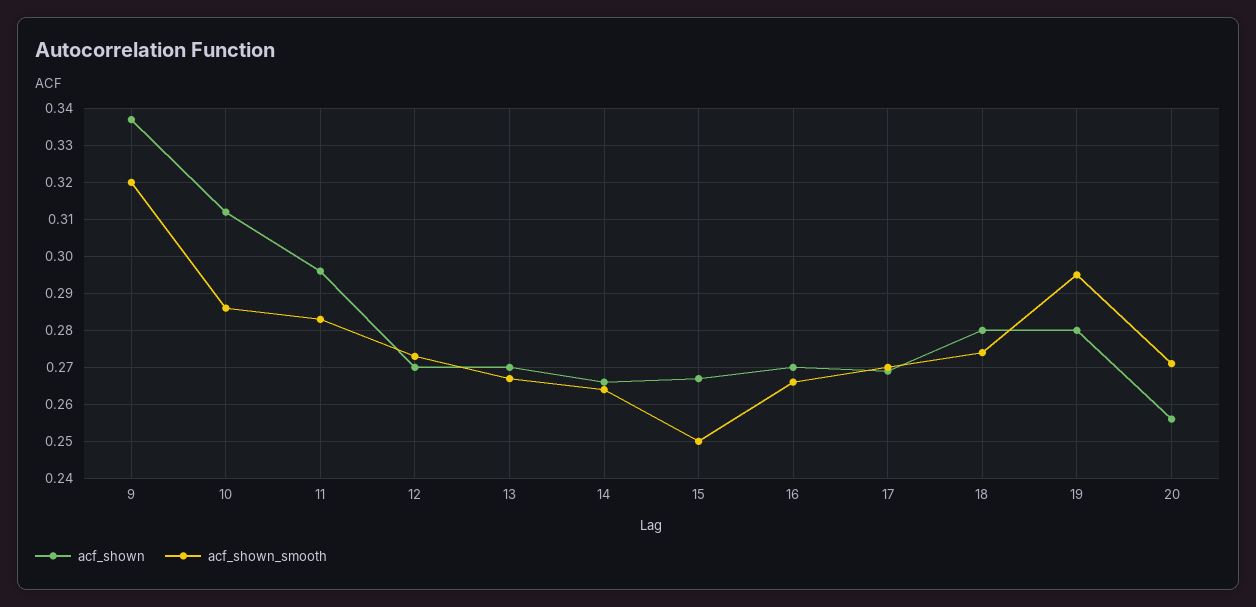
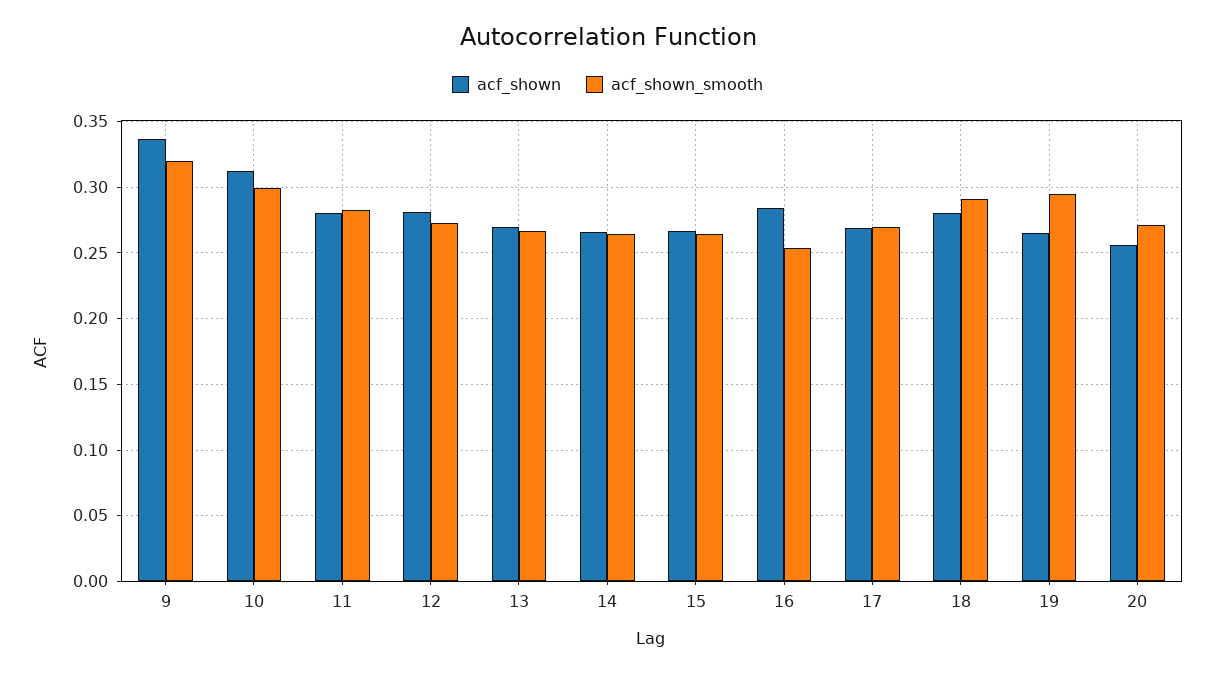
  {
    "acf_shown": {
      "9": 0.335,
      "10": 0.31,
-     "11": 0.295,
+     "11": 0.28,
-     "12": 0.27,
+     "12": 0.28,
      "13": 0.27,
      "14": 0.265,
      "15": 0.265,
-     "16": 0.27,
+     "16": 0.285,
      "17": 0.27,
      "18": 0.28,
-     "19": 0.28,
+     "19": 0.265,
      "20": 0.255
    },
    "acf_shown_smooth": {
      "9": 0.32,
-     "10": 0.285,
+     "10": 0.3,
      "11": 0.285,
      "12": 0.275,
      "13": 0.265,
      "14": 0.265,
-     "15": 0.25,
+     "15": 0.265,
-     "16": 0.265,
+     "16": 0.255,
      "17": 0.27,
-     "18": 0.275,
+     "18": 0.29,
      "19": 0.295,
      "20": 0.27
    }
  }

